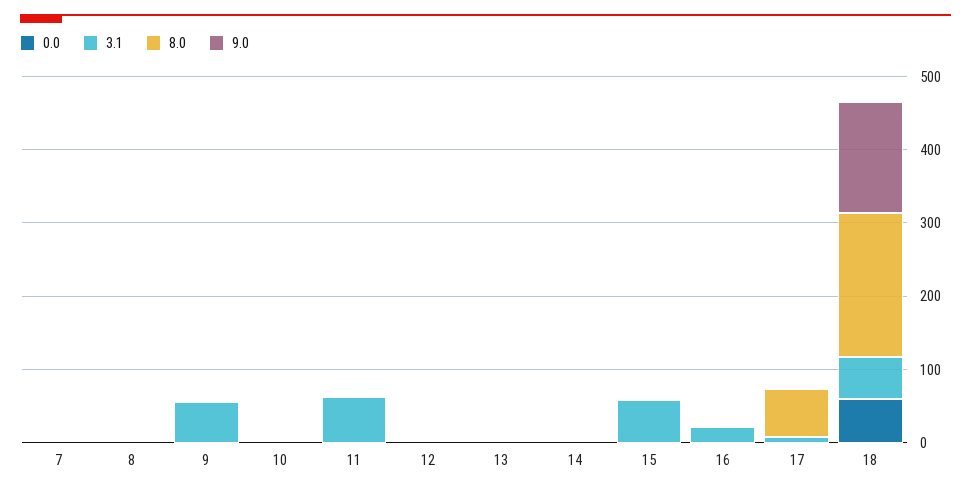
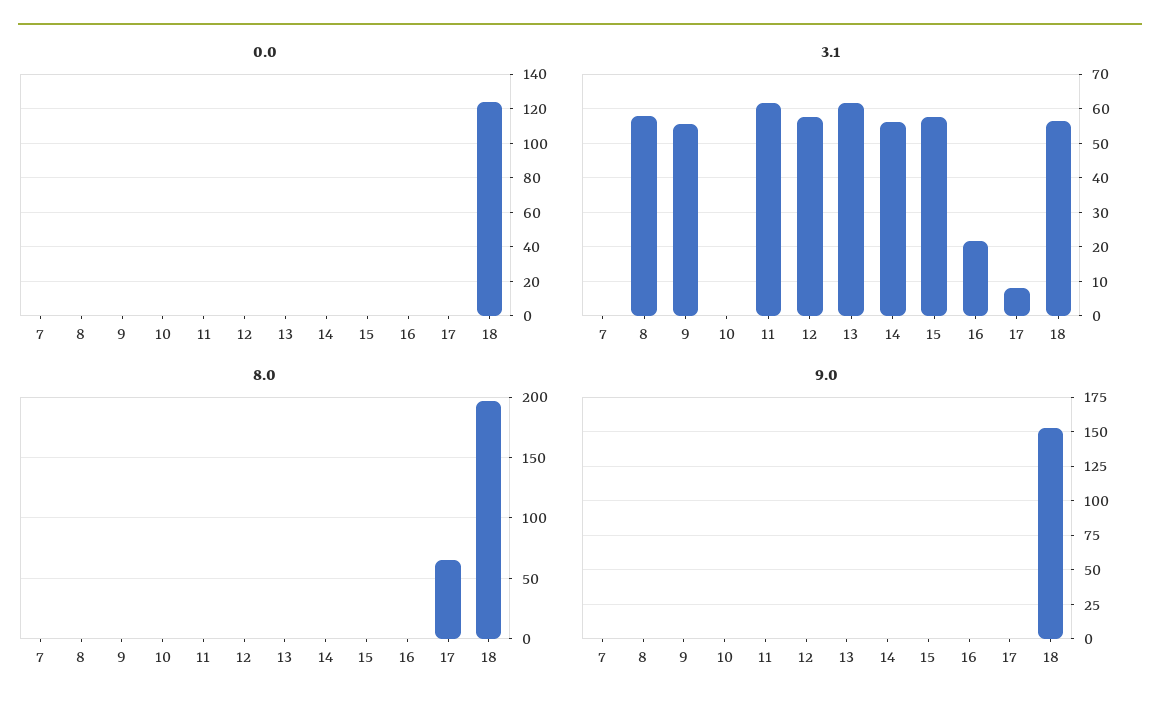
  {
    "0.0": {
      "7": 0,
      "8": 0,
      "9": 0,
      "10": 0,
      "11": 0,
      "12": 0,
      "13": 0,
      "14": 0,
      "15": 0,
      "16": 0,
      "17": 0,
-     "18": 60
+     "18": 125
    },
    "3.1": {
      "7": 0,
-     "8": 0,
+     "8": 58,
      "9": 56,
      "10": 0,
      "11": 62,
-     "12": 0,
+     "12": 58,
-     "13": 0,
+     "13": 62,
-     "14": 0,
+     "14": 56,
      "15": 58,
      "16": 22,
      "17": 8,
      "18": 56
    },
    "8.0": {
      "7": 0,
      "8": 0,
      "9": 0,
      "10": 0,
      "11": 0,
      "12": 0,
      "13": 0,
      "14": 0,
      "15": 0,
      "16": 0,
      "17": 65,
      "18": 195
    },
    "9.0": {
      "7": 0,
      "8": 0,
      "9": 0,
      "10": 0,
      "11": 0,
      "12": 0,
      "13": 0,
      "14": 0,
      "15": 0,
      "16": 0,
      "17": 0,
      "18": 155
    }
  }

